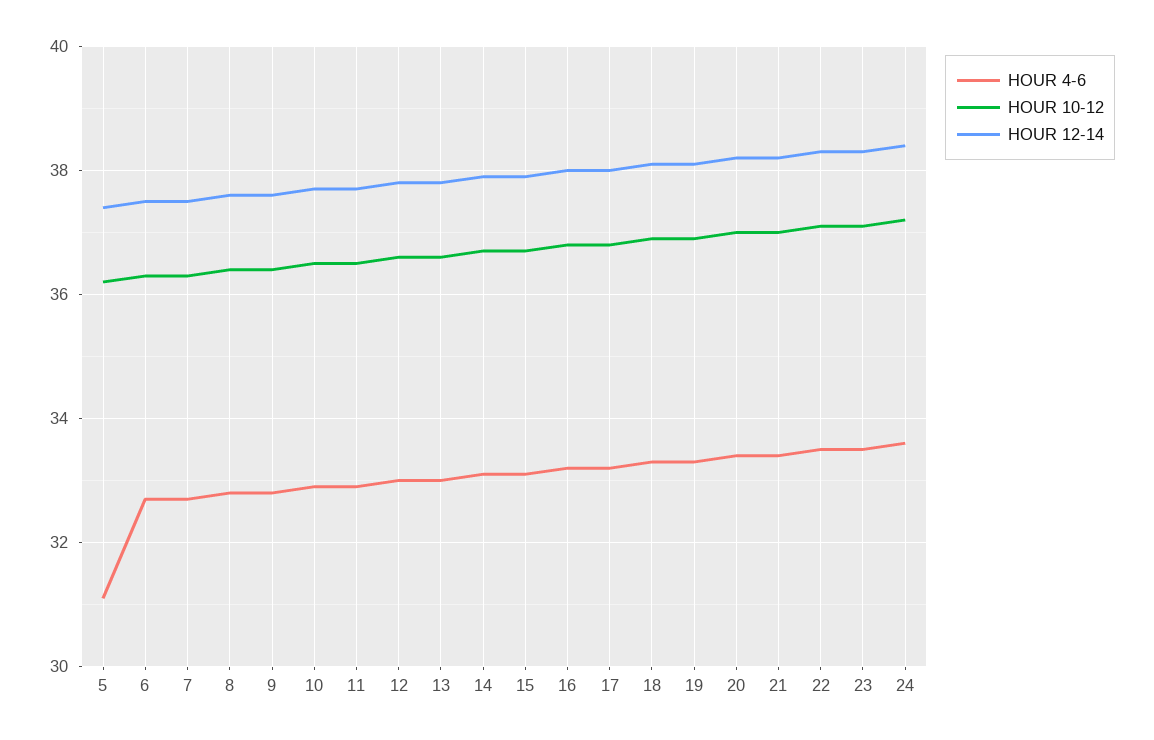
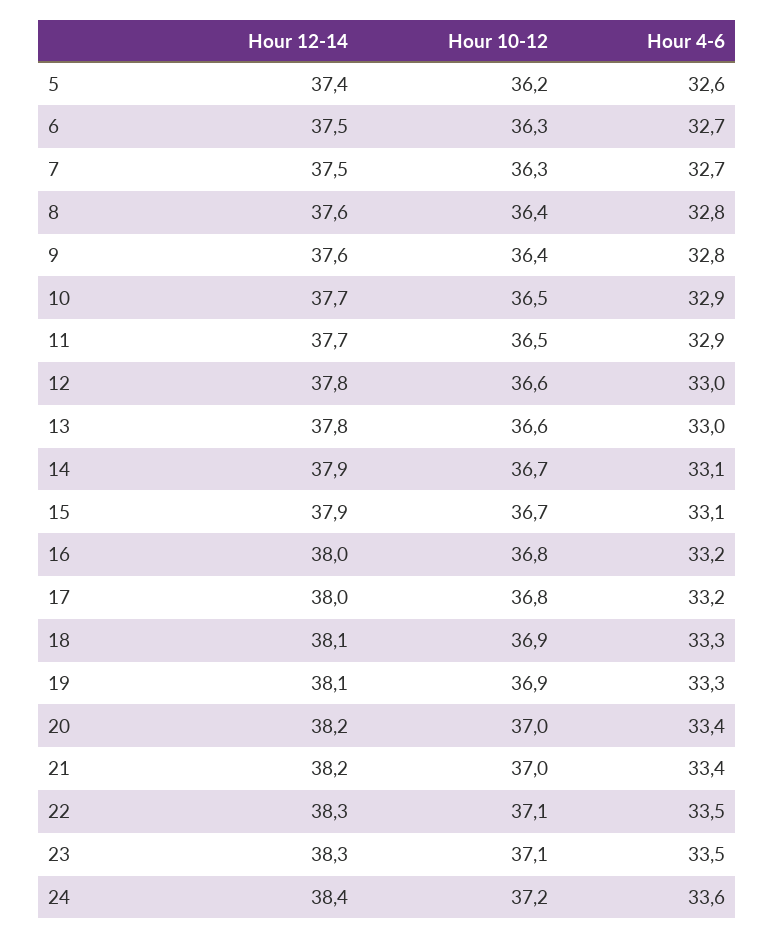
  {
    "HOUR 4-6": {
-     "5": 31,
+     "5": 32.6,
      "6": 32.7,
      "7": 32.7,
      "8": 32.8,
      "9": 32.8,
      "10": 32.9,
      "11": 32.9,
      "12": 33,
      "13": 33,
      "14": 33.1,
      "15": 33.1,
      "16": 33.2,
      "17": 33.2,
      "18": 33.3,
      "19": 33.3,
      "20": 33.4,
      "21": 33.4,
      "22": 33.5,
      "23": 33.5,
      "24": 33.6
    },
    "HOUR 10-12": {
      "5": 36.2,
      "6": 36.3,
      "7": 36.3,
      "8": 36.4,
      "9": 36.4,
      "10": 36.5,
      "11": 36.5,
      "12": 36.6,
      "13": 36.6,
      "14": 36.7,
      "15": 36.7,
      "16": 36.8,
      "17": 36.8,
      "18": 36.9,
      "19": 36.9,
      "20": 37,
      "21": 37,
      "22": 37.1,
      "23": 37.1,
      "24": 37.2
    },
    "HOUR 12-14": {
      "5": 37.4,
      "6": 37.5,
      "7": 37.5,
      "8": 37.6,
      "9": 37.6,
      "10": 37.7,
      "11": 37.7,
      "12": 37.8,
      "13": 37.8,
      "14": 37.9,
      "15": 37.9,
      "16": 38,
      "17": 38,
      "18": 38.1,
      "19": 38.1,
      "20": 38.2,
      "21": 38.2,
      "22": 38.3,
      "23": 38.3,
      "24": 38.4
    }
  }

